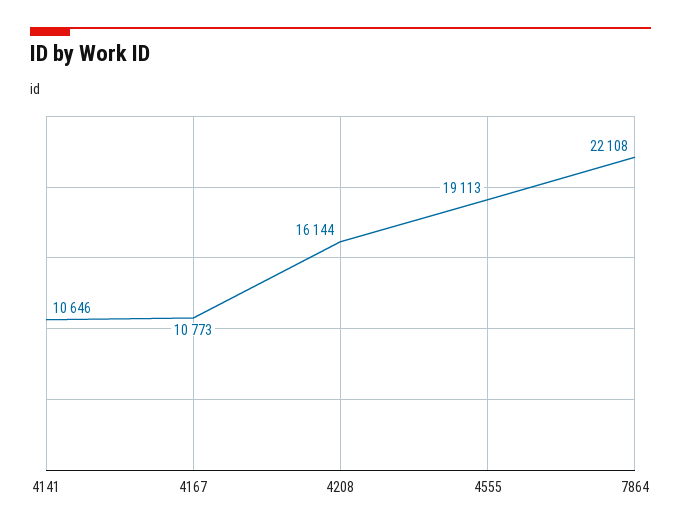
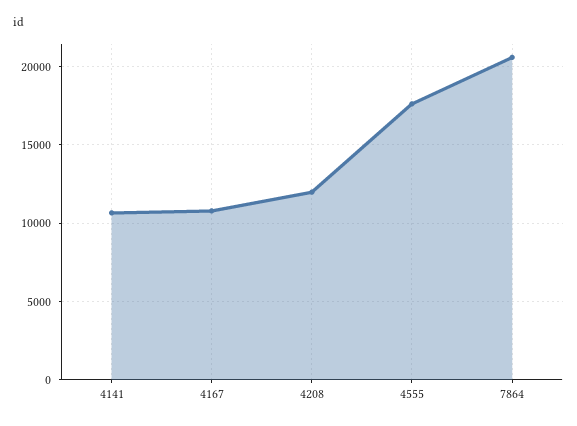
  {
    "4141": 10646,
    "4167": 10773,
-   "4208": 16144,
+   "4208": 12000,
-   "4555": 19113,
+   "4555": 17500,
-   "7864": 22108
+   "7864": 20500
  }

